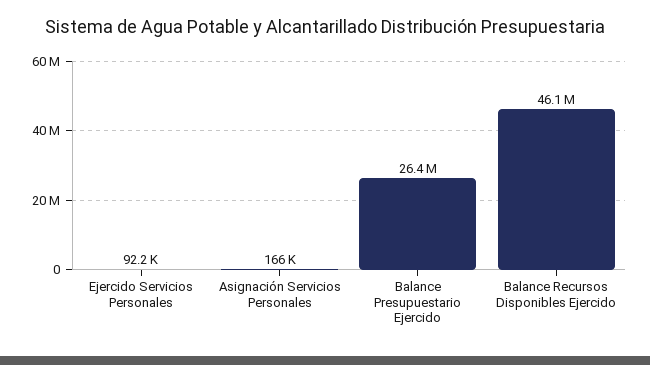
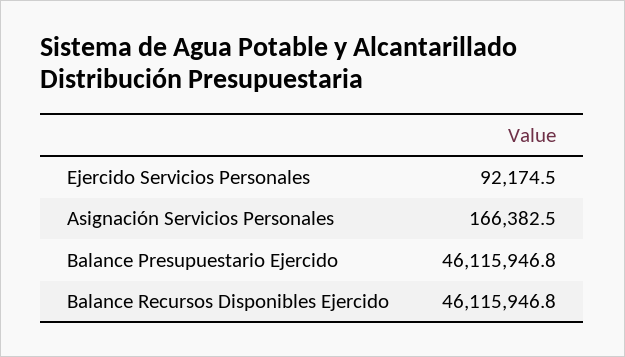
  {
    "Ejercido Servicios Personales": 92174.5,
    "Asignación Servicios Personales": 166382.5,
-   "Balance Presupuestario Ejercido": 26400000,
+   "Balance Presupuestario Ejercido": 46115946.8,
    "Balance Recursos Disponibles Ejercido": 46115946.8
  }

